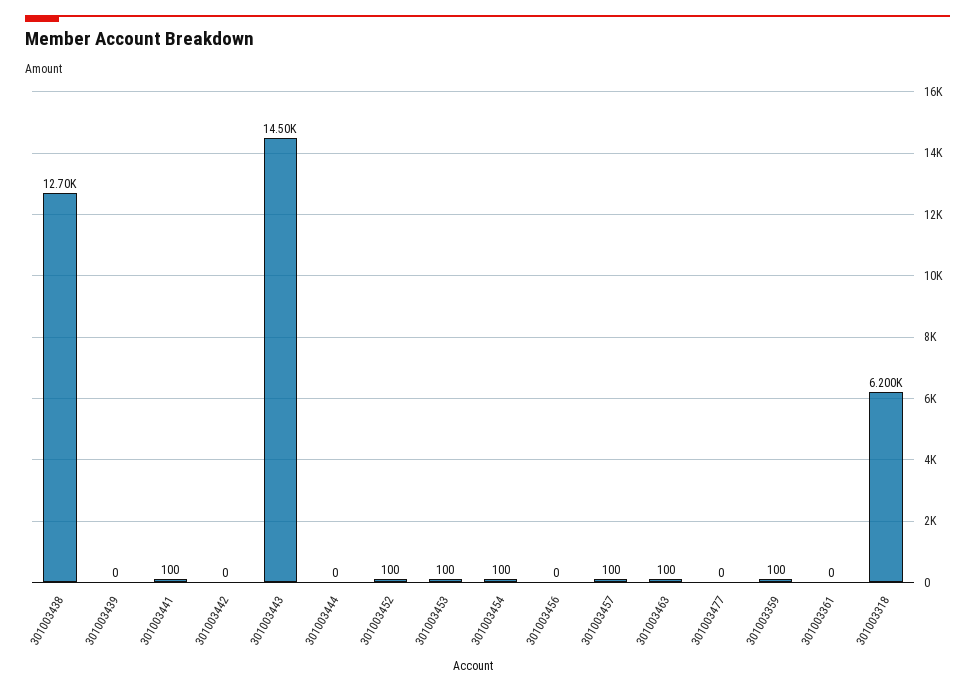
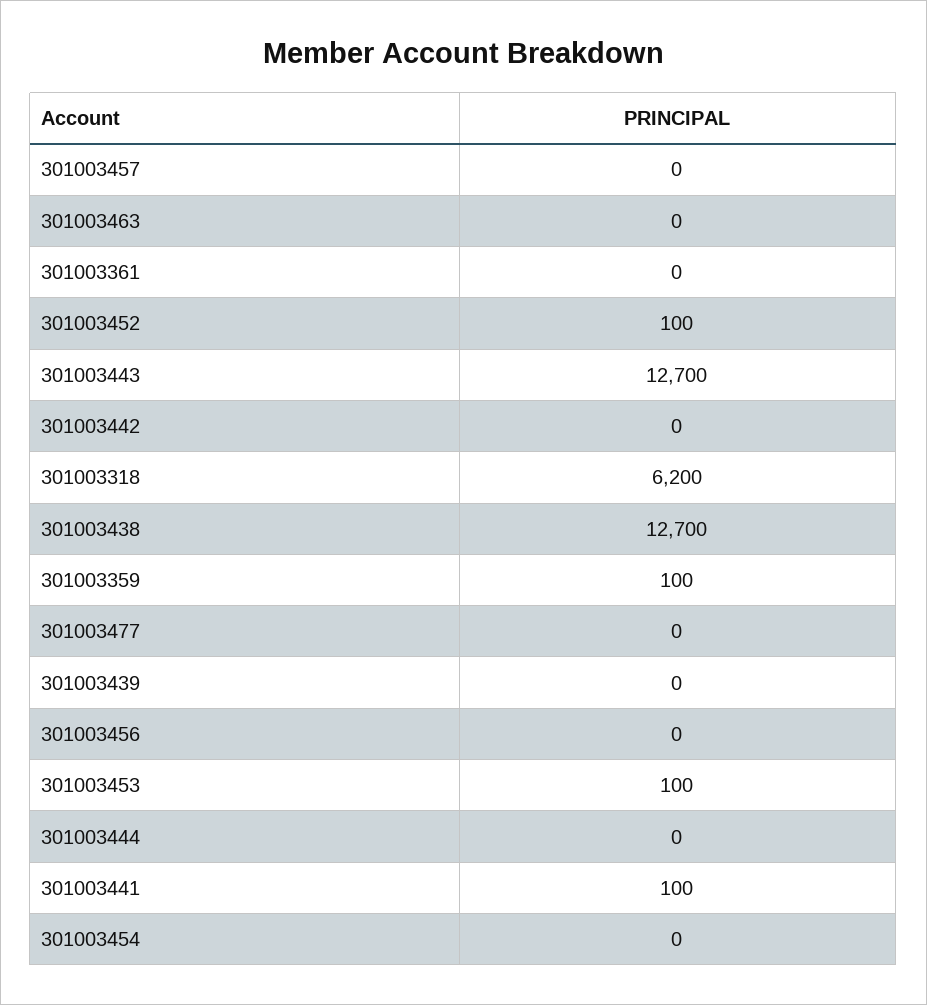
  {
    "301003438": 12700,
    "301003439": 0,
    "301003441": 100,
    "301003442": 0,
-   "301003443": 14500,
+   "301003443": 12700,
    "301003444": 0,
    "301003452": 100,
    "301003453": 100,
-   "301003454": 100,
+   "301003454": 0,
    "301003456": 0,
-   "301003457": 100,
+   "301003457": 0,
-   "301003463": 100,
+   "301003463": 0,
    "301003477": 0,
    "301003359": 100,
    "301003361": 0,
    "301003318": 6200
  }

